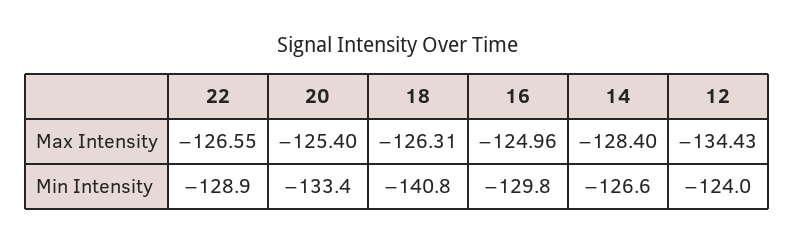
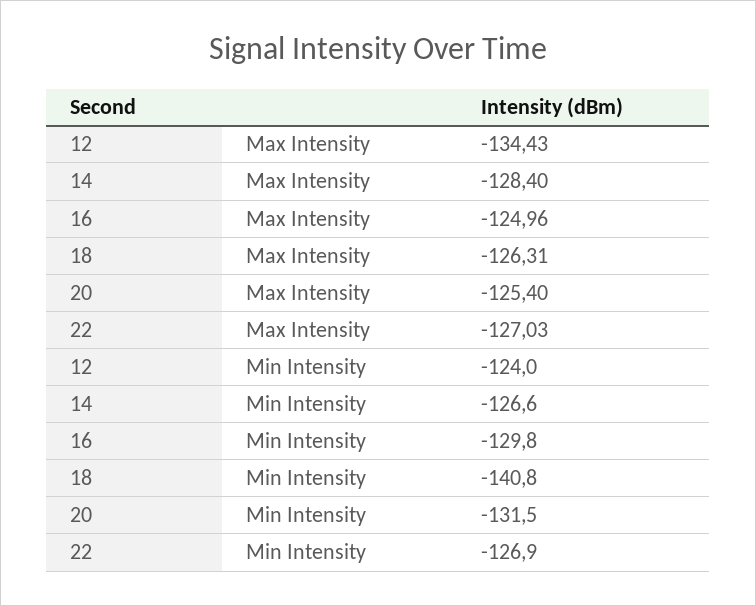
  {
    "22": {
-     "Max Intensity": -126.55,
+     "Max Intensity": -127.03,
-     "Min Intensity": -128.9
+     "Min Intensity": -126.9
    },
    "20": {
      "Max Intensity": -125.4,
-     "Min Intensity": -133.4
+     "Min Intensity": -131.5
    },
    "18": {
      "Max Intensity": -126.31,
      "Min Intensity": -140.8
    },
    "16": {
      "Max Intensity": -124.96,
      "Min Intensity": -129.8
    },
    "14": {
      "Max Intensity": -128.4,
      "Min Intensity": -126.6
    },
    "12": {
      "Max Intensity": -134.43,
      "Min Intensity": -124
    }
  }

